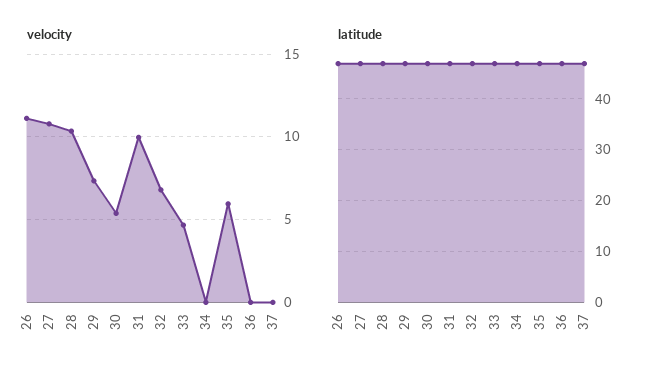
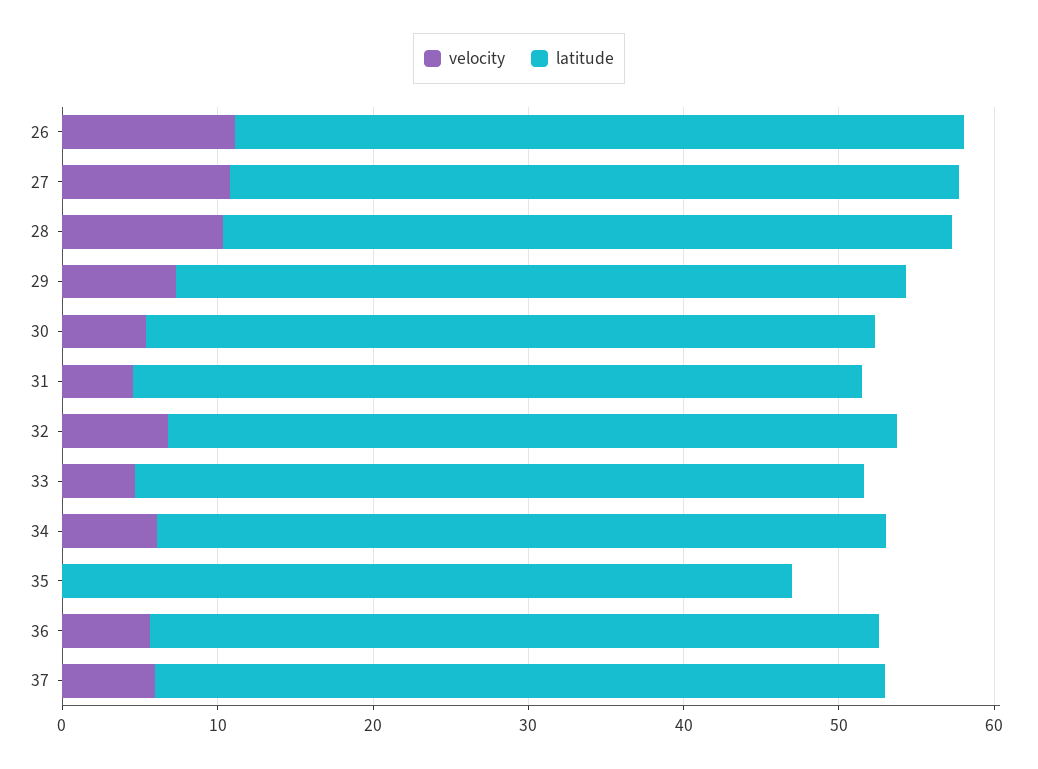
  {
    "velocity": {
      "26": 11,
      "27": 11,
      "28": 10.5,
      "29": 7.5,
      "30": 5.5,
-     "31": 10,
+     "31": 4,
      "32": 7,
      "33": 4.5,
-     "34": 0,
+     "34": 6,
-     "35": 6,
+     "35": 0,
-     "36": 0,
+     "36": 6,
-     "37": 0
+     "37": 6
    },
    "latitude": {
      "26": 46,
      "27": 46,
      "28": 46,
      "29": 46,
      "30": 46,
      "31": 46,
      "32": 46,
      "33": 46,
      "34": 46,
      "35": 46,
      "36": 46,
      "37": 46
    }
  }

